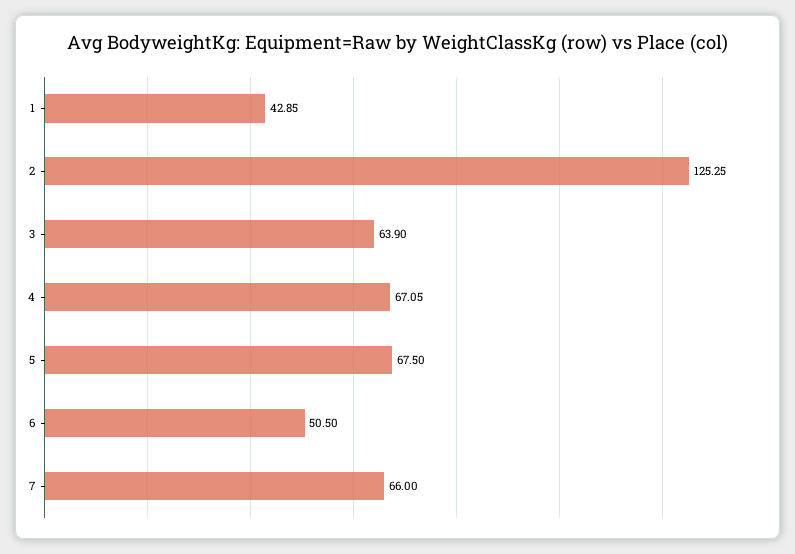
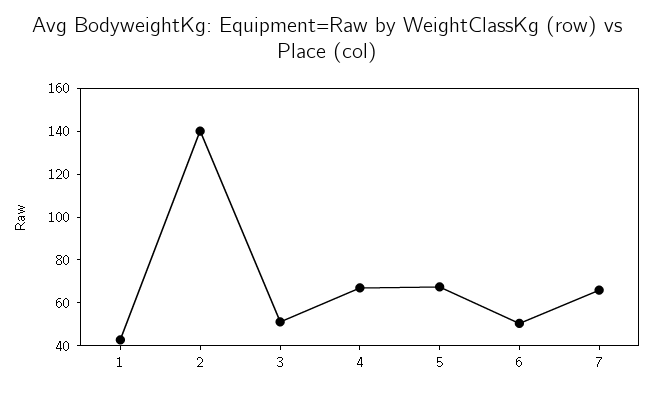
  {
    "1": 42.85,
-   "2": 125.25,
+   "2": 140,
-   "3": 63.9,
+   "3": 50,
    "4": 67.05,
    "5": 67.5,
    "6": 50.5,
    "7": 66
  }

